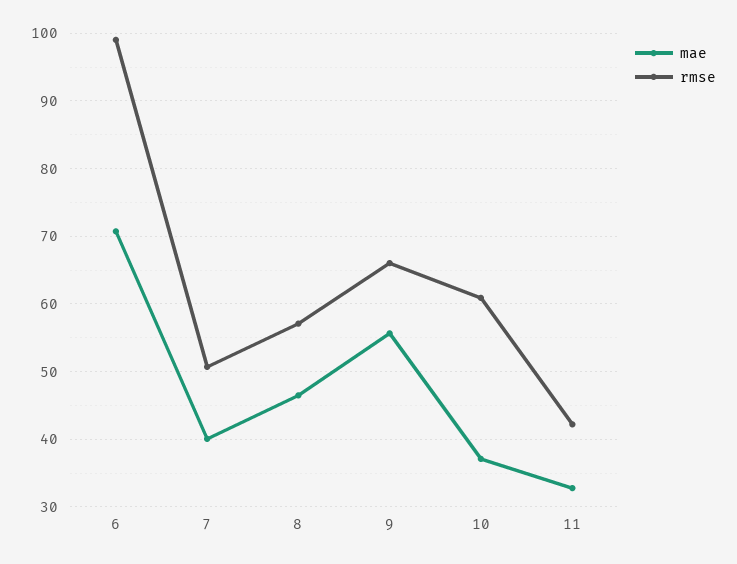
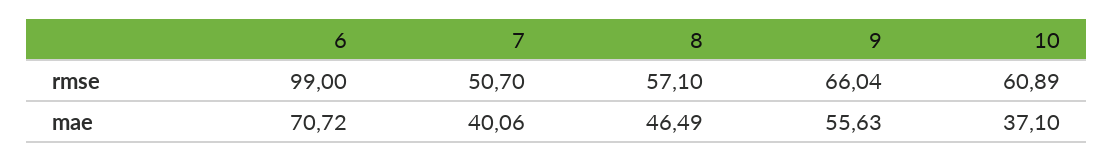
  {
    "mae": {
      "6": 70.72,
      "7": 40.06,
      "8": 46.49,
      "9": 55.63,
-     "10": 37.1,
+     "10": 37.1
-     "11": 33
    },
    "rmse": {
      "6": 99,
      "7": 50.7,
      "8": 57.1,
      "9": 66.04,
-     "10": 60.89,
+     "10": 60.89
-     "11": 42
    }
  }

